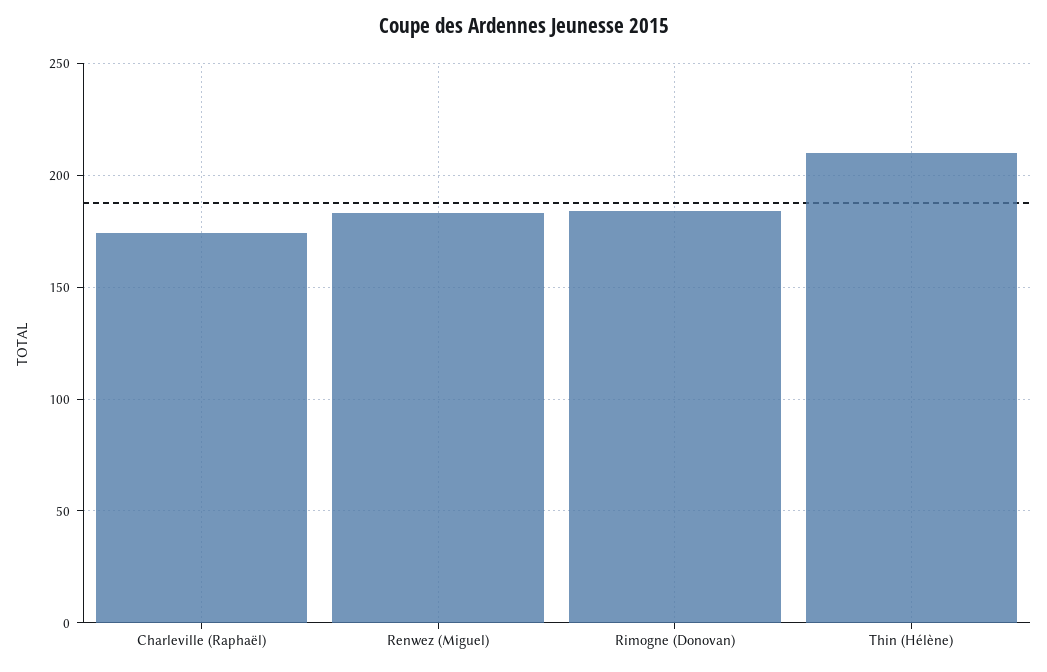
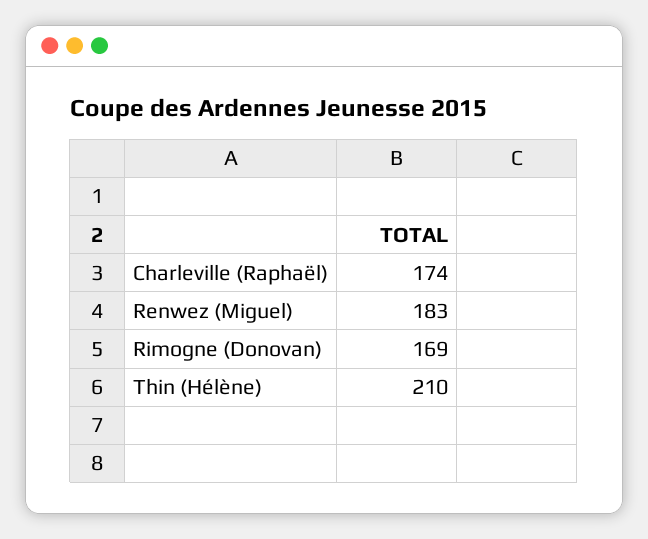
  {
    "Charleville (Raphaël)": 174,
    "Renwez (Miguel)": 183,
-   "Rimogne (Donovan)": 185,
+   "Rimogne (Donovan)": 169,
    "Thin (Hélène)": 210
  }

